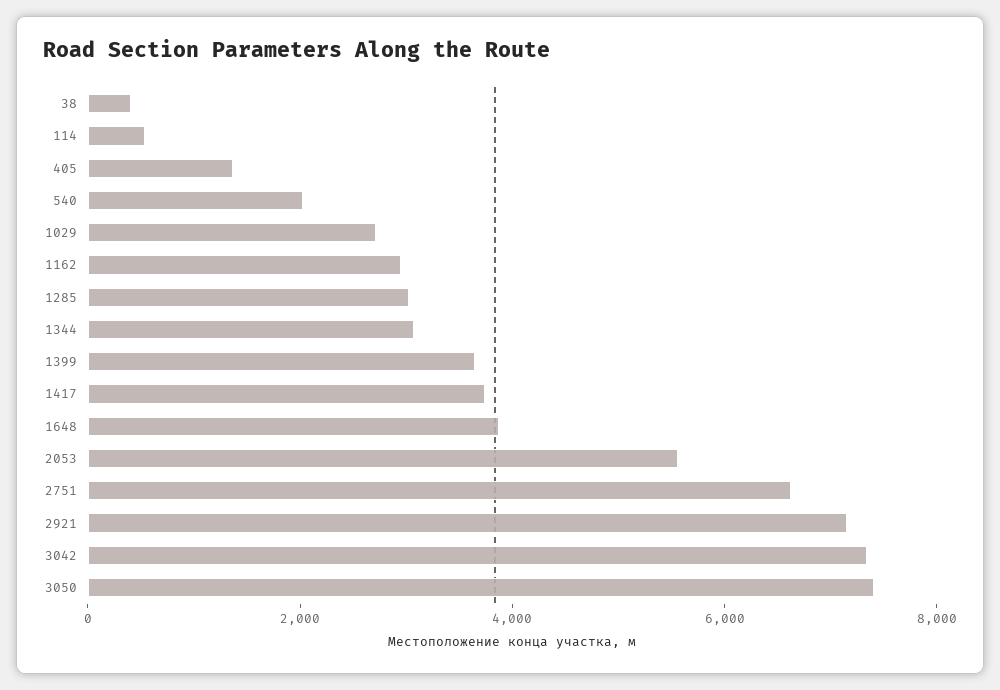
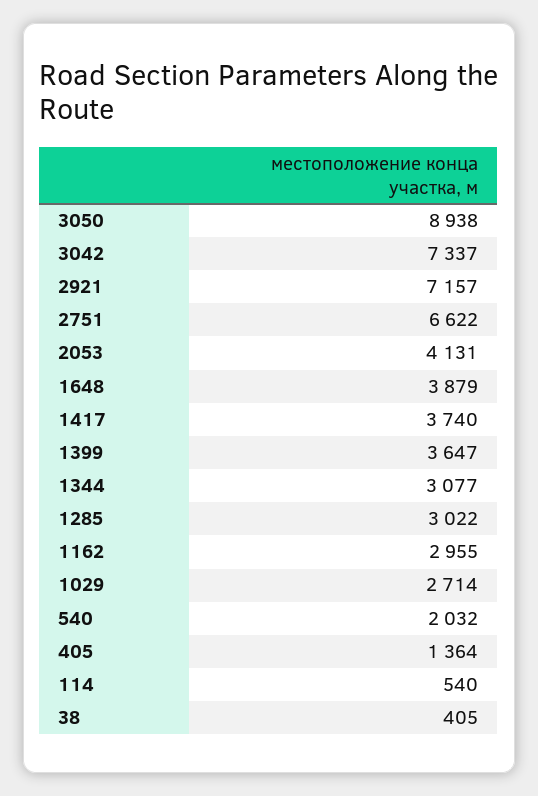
  {
    "38": 405,
    "114": 540,
    "405": 1364,
    "540": 2032,
    "1029": 2714,
    "1162": 2955,
    "1285": 3022,
    "1344": 3077,
    "1399": 3647,
    "1417": 3740,
    "1648": 3879,
-   "2053": 5500,
+   "2053": 4131,
    "2751": 6622,
    "2921": 7157,
    "3042": 7337,
-   "3050": 7500
+   "3050": 8938
  }

